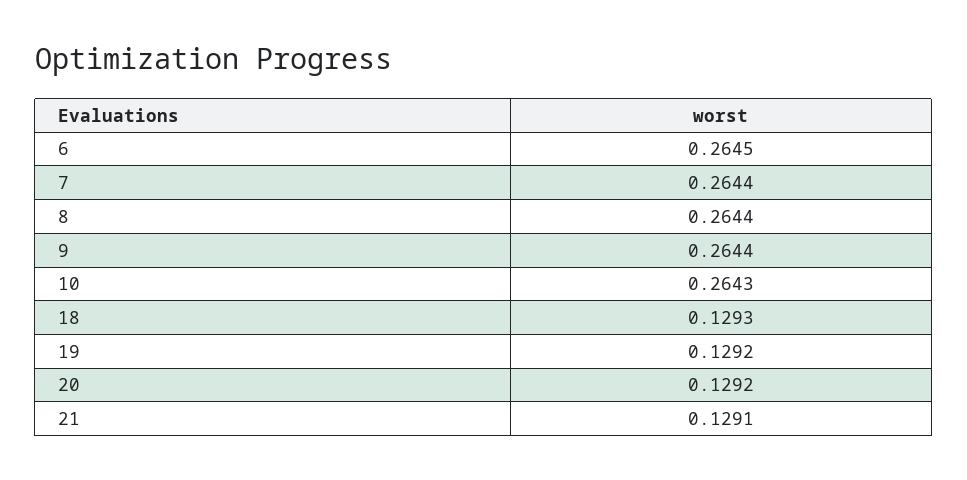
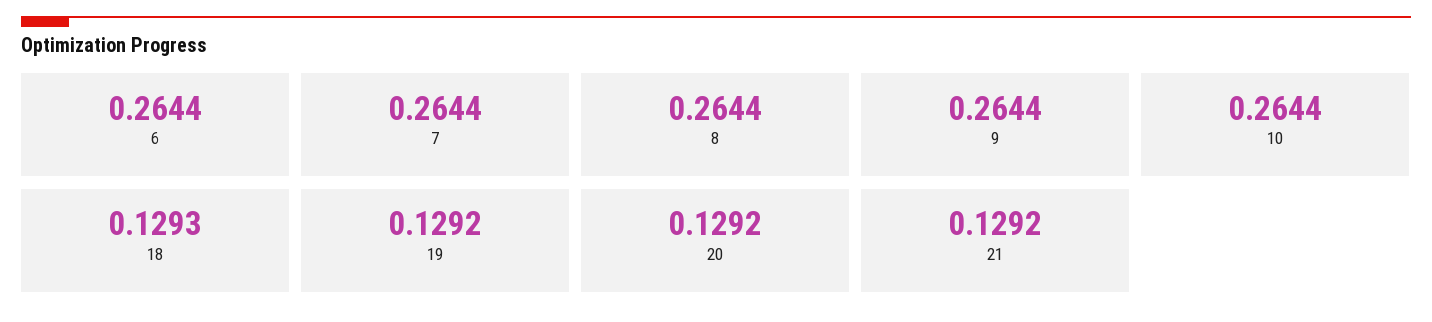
  {
-   "6": 0.2645,
+   "6": 0.2644,
    "7": 0.2644,
    "8": 0.2644,
    "9": 0.2644,
-   "10": 0.2643,
+   "10": 0.2644,
    "18": 0.1293,
    "19": 0.1292,
    "20": 0.1292,
-   "21": 0.1291
+   "21": 0.1292
  }

